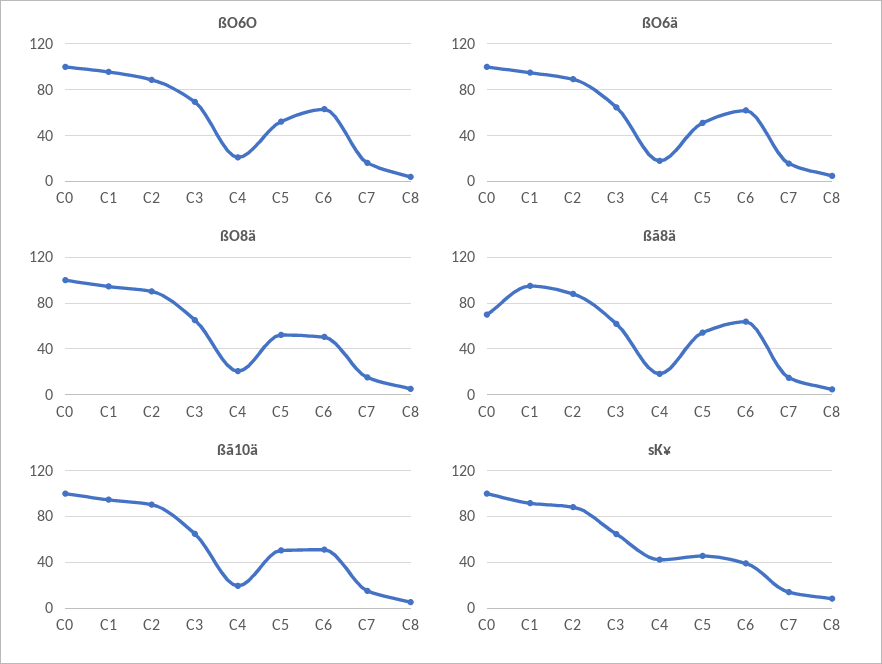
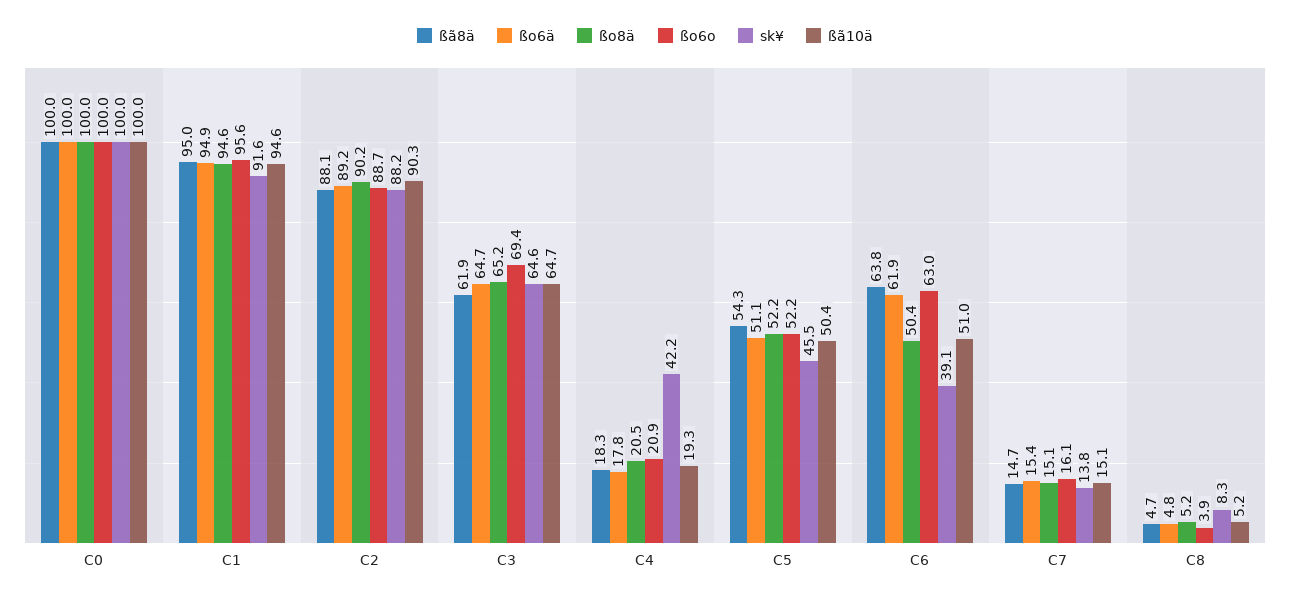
  {
    "ßO6O": {
      "C0": 100,
      "C1": 95.6,
      "C2": 88.7,
      "C3": 69.4,
      "C4": 20.9,
      "C5": 52.2,
      "C6": 63,
      "C7": 16.1,
      "C8": 3.9
    },
    "ßO6ä": {
      "C0": 100,
      "C1": 94.9,
      "C2": 89.2,
      "C3": 64.7,
      "C4": 17.8,
      "C5": 51.1,
      "C6": 61.9,
      "C7": 15.4,
      "C8": 4.8
    },
    "ßO8ä": {
      "C0": 100,
      "C1": 94.6,
      "C2": 90.2,
      "C3": 65.2,
      "C4": 20.5,
      "C5": 52.2,
      "C6": 50.4,
      "C7": 15.1,
      "C8": 5.2
    },
    "ßã8ä": {
-     "C0": 70,
+     "C0": 100,
      "C1": 95,
      "C2": 88.1,
      "C3": 61.9,
      "C4": 18.3,
      "C5": 54.3,
      "C6": 63.8,
      "C7": 14.7,
      "C8": 4.7
    },
    "ßã10ä": {
      "C0": 100,
      "C1": 94.6,
      "C2": 90.3,
      "C3": 64.7,
      "C4": 19.3,
      "C5": 50.4,
      "C6": 51,
      "C7": 15.1,
      "C8": 5.2
    },
    "sK¥": {
      "C0": 100,
      "C1": 91.6,
      "C2": 88.2,
      "C3": 64.6,
      "C4": 42.2,
      "C5": 45.5,
      "C6": 39.1,
      "C7": 13.8,
      "C8": 8.3
    }
  }

